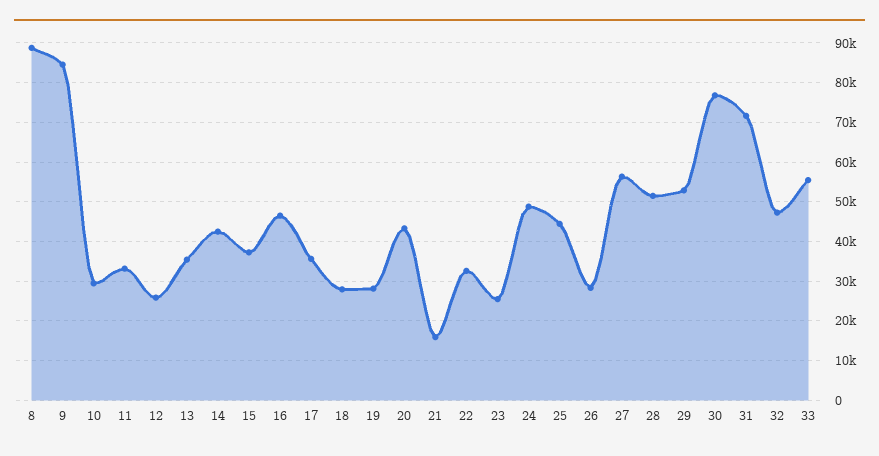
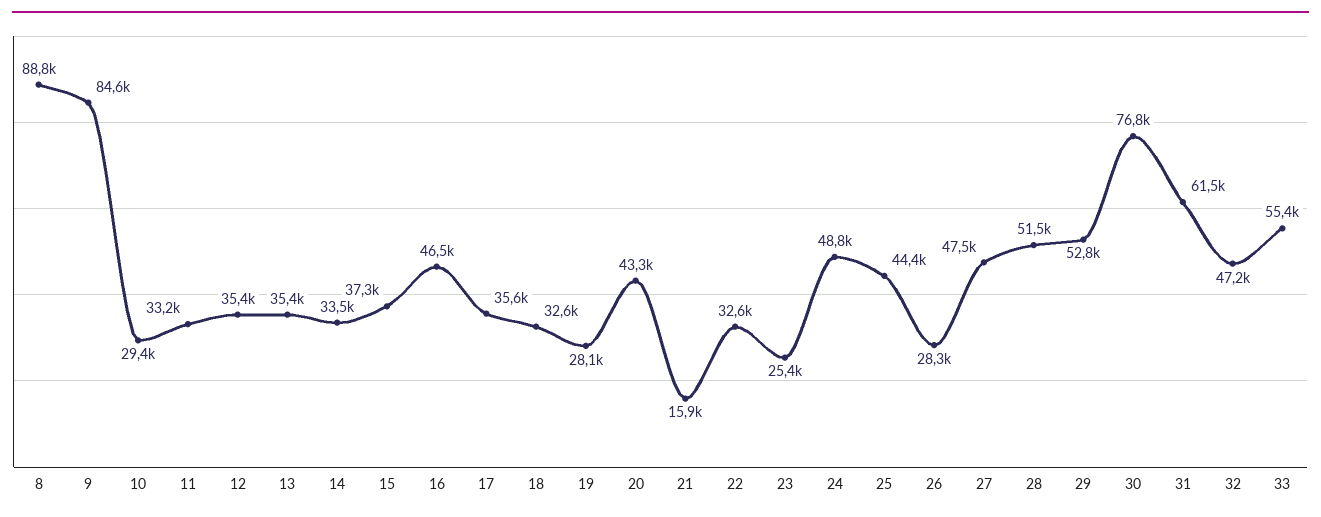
  {
    "8": 88800,
    "9": 84600,
    "10": 29400,
    "11": 33200,
-   "12": 26000,
+   "12": 35400,
    "13": 35400,
-   "14": 42000,
+   "14": 33500,
    "15": 37300,
    "16": 46500,
    "17": 35600,
-   "18": 28000,
+   "18": 32600,
    "19": 28100,
    "20": 43300,
    "21": 15900,
    "22": 32600,
    "23": 25400,
    "24": 48800,
    "25": 44400,
    "26": 28300,
-   "27": 56000,
+   "27": 47500,
    "28": 51500,
    "29": 52800,
    "30": 76800,
-   "31": 72000,
+   "31": 61500,
    "32": 47200,
    "33": 55400
  }

